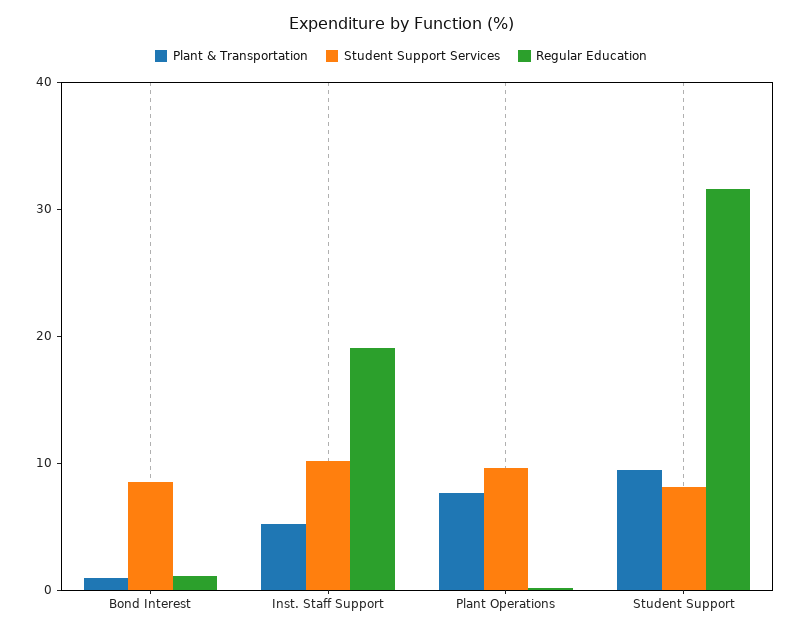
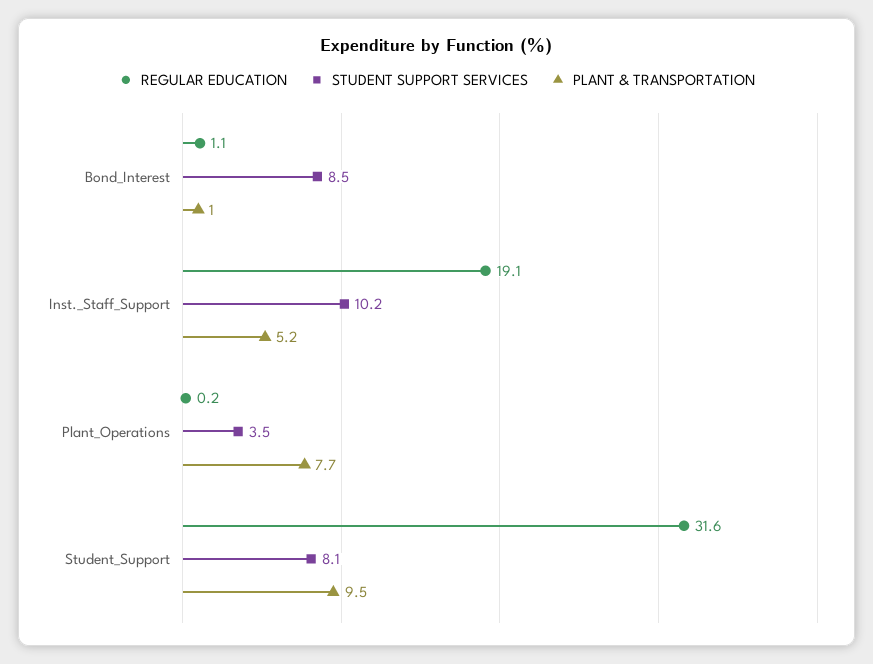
  {
    "Plant & Transportation": {
      "Bond Interest": 1,
      "Inst. Staff Support": 5.2,
      "Plant Operations": 7.7,
      "Student Support": 9.5
    },
    "Student Support Services": {
      "Bond Interest": 8.5,
      "Inst. Staff Support": 10.2,
-     "Plant Operations": 10,
+     "Plant Operations": 3.5,
      "Student Support": 8.1
    },
    "Regular Education": {
      "Bond Interest": 1.1,
      "Inst. Staff Support": 19.1,
      "Plant Operations": 0.2,
      "Student Support": 31.6
    }
  }

